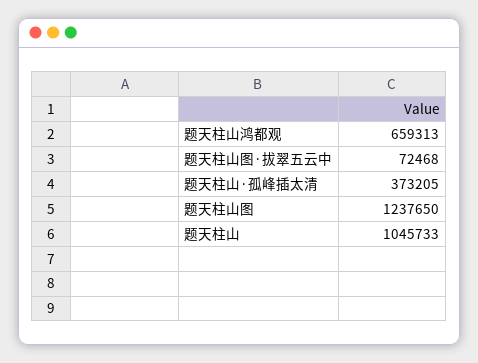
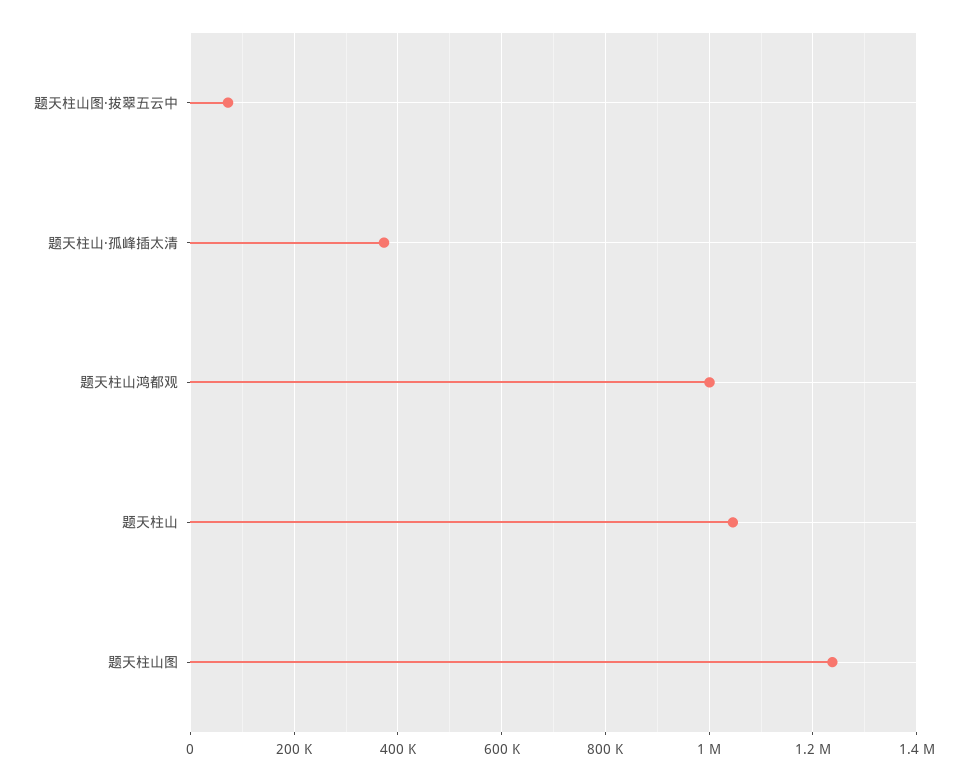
  {
-   "题天柱山鸿都观": 659313,
+   "题天柱山鸿都观": 1000000,
    "题天柱山图·拔翠五云中": 72468,
    "题天柱山·孤峰插太清": 373205,
    "题天柱山图": 1237650,
    "题天柱山": 1045733
  }

